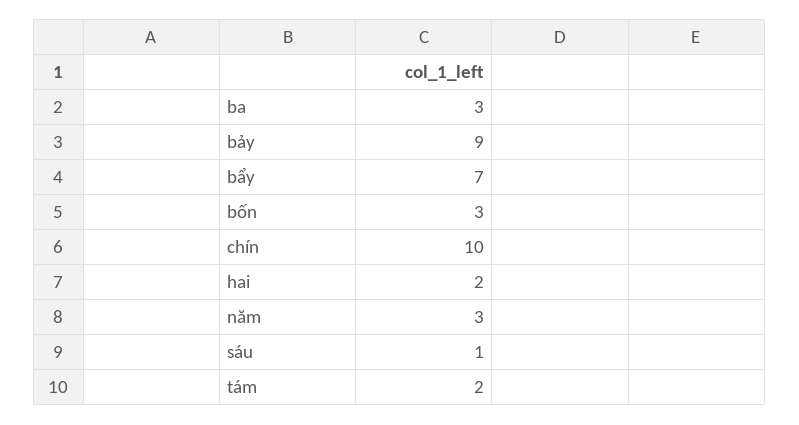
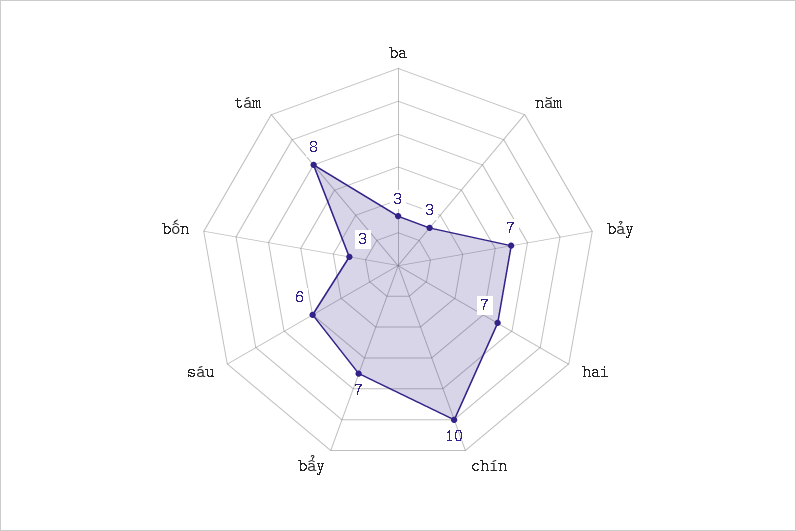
  {
    "ba": 3,
-   "bảy": 9,
+   "bảy": 7,
    "bẩy": 7,
    "bốn": 3,
    "chín": 10,
-   "hai": 2,
+   "hai": 7,
    "năm": 3,
-   "sáu": 1,
+   "sáu": 6,
-   "tám": 2
+   "tám": 8
  }

